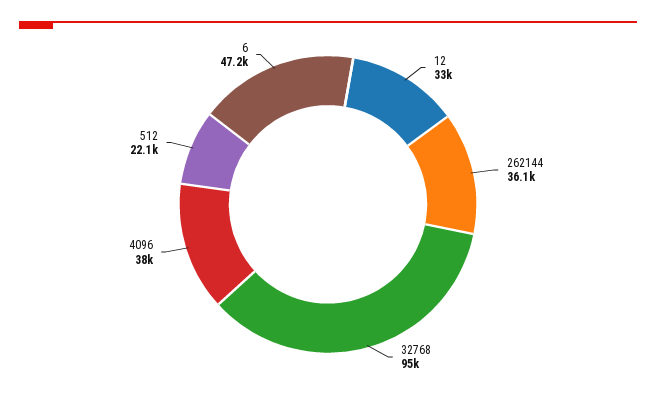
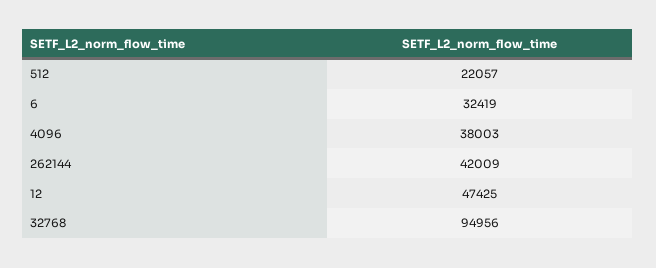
  {
-   "12": 33000,
+   "12": 47425,
-   "262144": 36100,
+   "262144": 42009,
    "32768": 94956,
    "4096": 38003,
    "512": 22057,
-   "6": 47200
+   "6": 32419
  }

